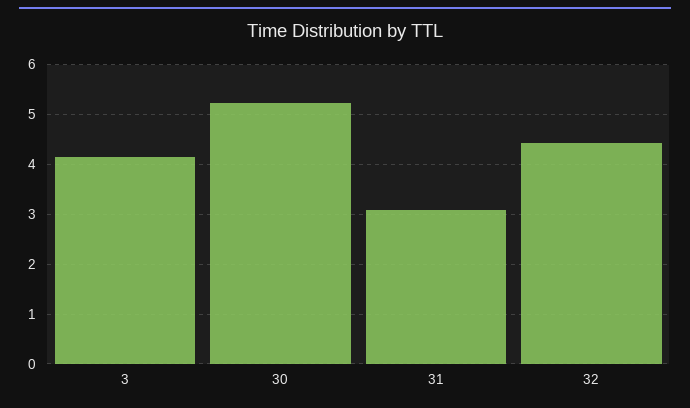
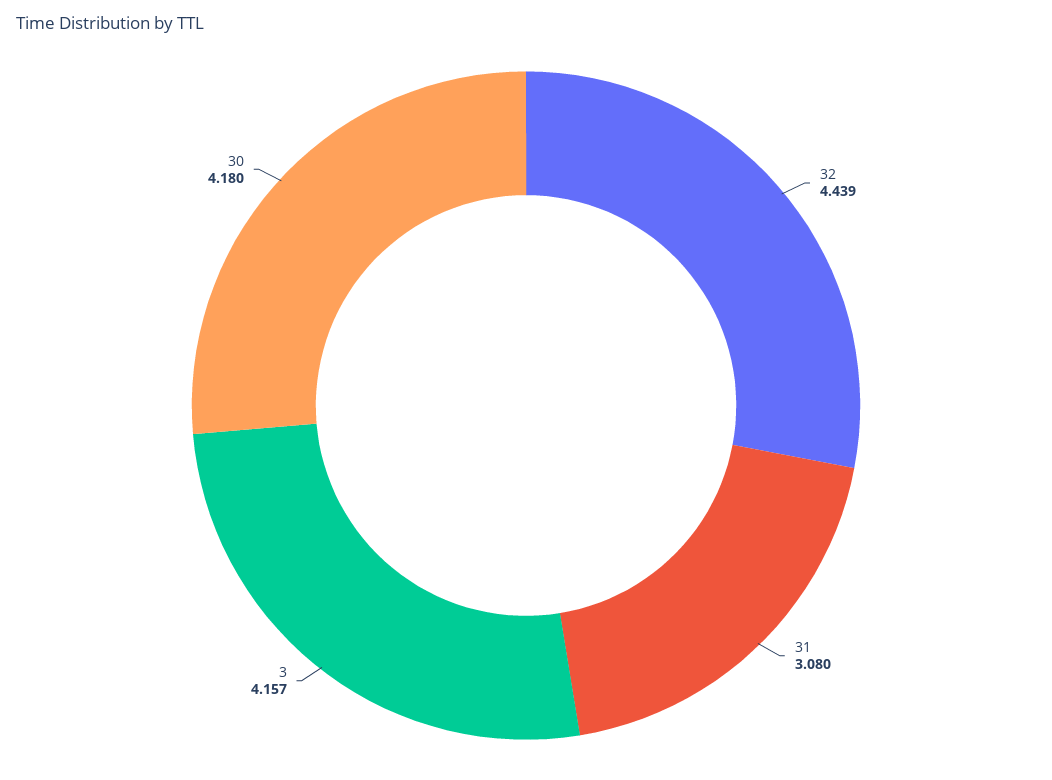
  {
    "3": 4.157,
-   "30": 5.2,
+   "30": 4.18,
    "31": 3.08,
    "32": 4.439
  }

